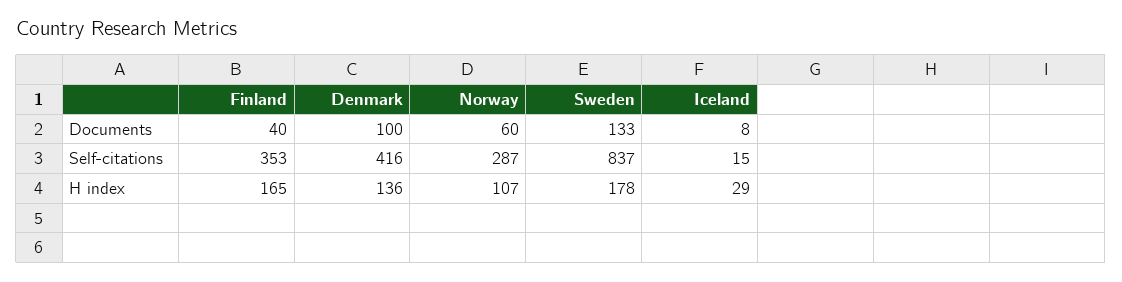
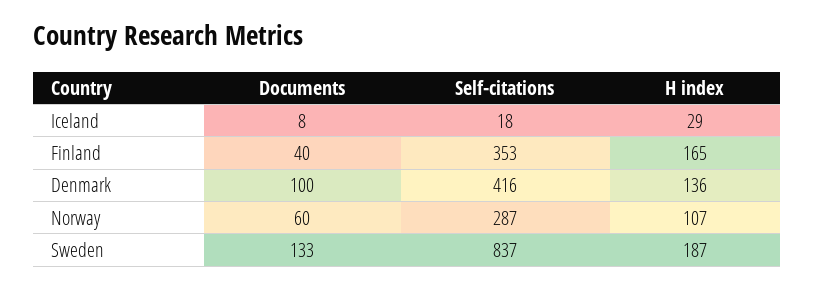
  {
    "Finland": {
      "Documents": 40,
      "Self-citations": 353,
      "H index": 165
    },
    "Denmark": {
      "Documents": 100,
      "Self-citations": 416,
      "H index": 136
    },
    "Norway": {
      "Documents": 60,
      "Self-citations": 287,
      "H index": 107
    },
    "Sweden": {
      "Documents": 133,
      "Self-citations": 837,
-     "H index": 178
+     "H index": 187
    },
    "Iceland": {
      "Documents": 8,
-     "Self-citations": 15,
+     "Self-citations": 18,
      "H index": 29
    }
  }

